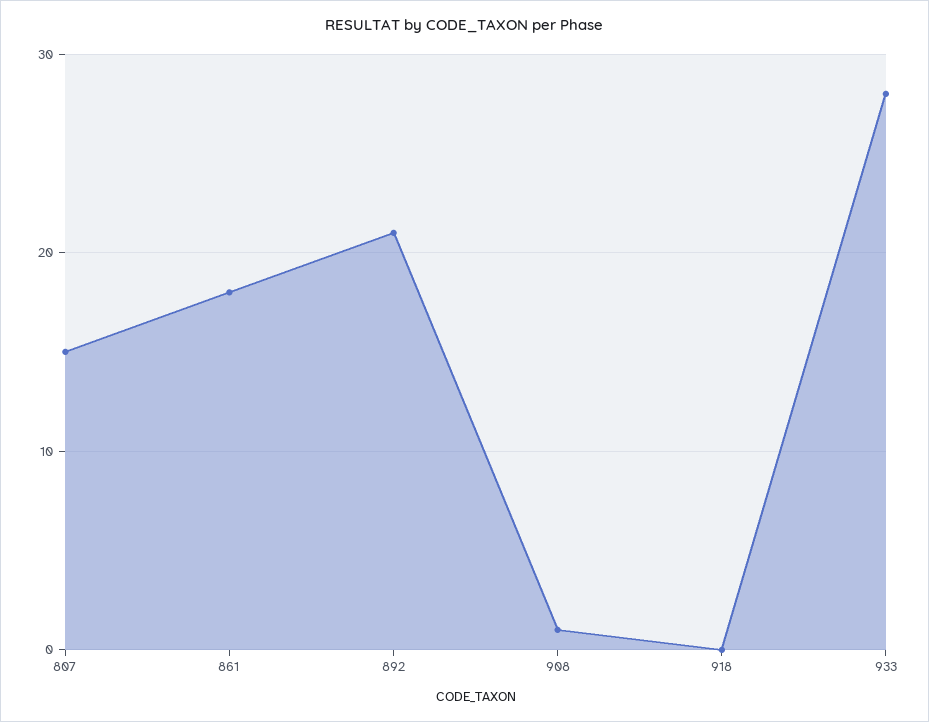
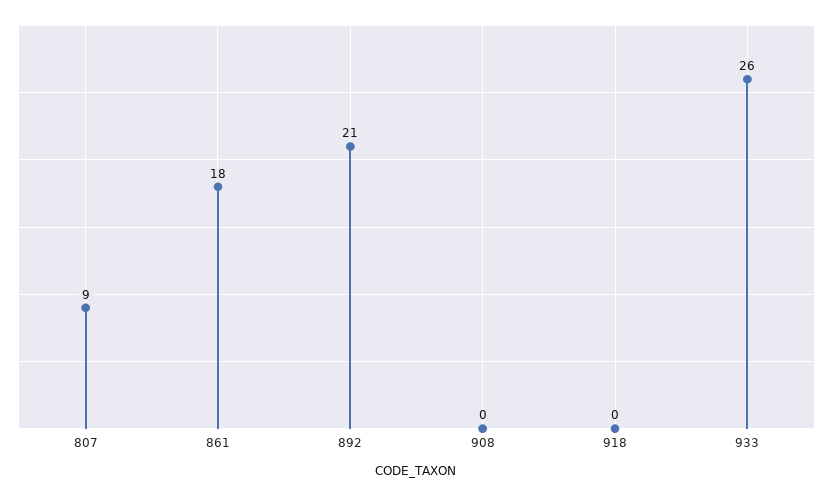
  {
-   "807": 15,
+   "807": 9,
    "861": 18,
    "892": 21,
-   "908": 1,
+   "908": 0,
    "918": 0,
-   "933": 28
+   "933": 26
  }

